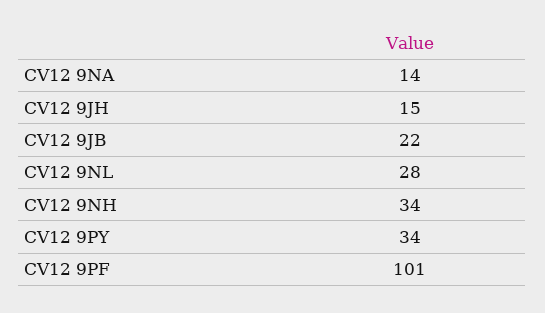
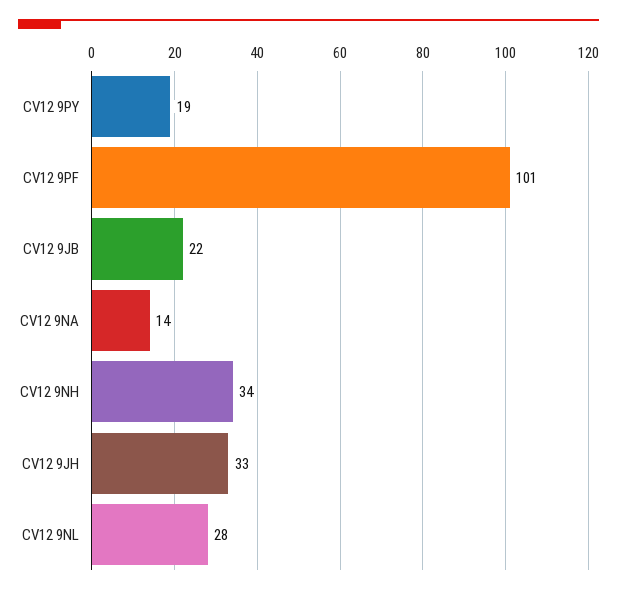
  {
    "CV12 9NA": 14,
-   "CV12 9JH": 15,
+   "CV12 9JH": 33,
    "CV12 9JB": 22,
    "CV12 9NL": 28,
    "CV12 9NH": 34,
-   "CV12 9PY": 34,
+   "CV12 9PY": 19,
    "CV12 9PF": 101
  }

